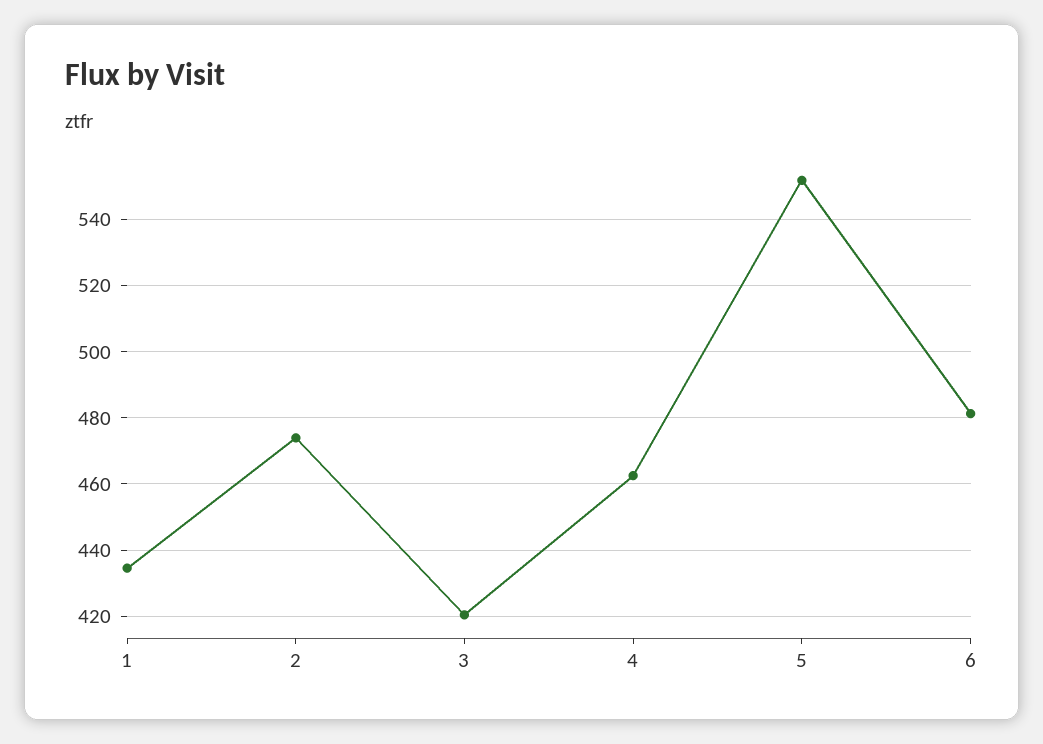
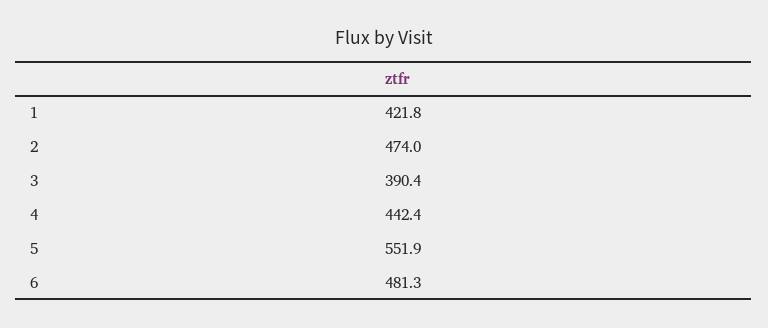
  {
-   "1": 434,
+   "1": 421.8,
    "2": 474,
-   "3": 420,
+   "3": 390.4,
-   "4": 462,
+   "4": 442.4,
    "5": 551.9,
    "6": 481.3
  }

